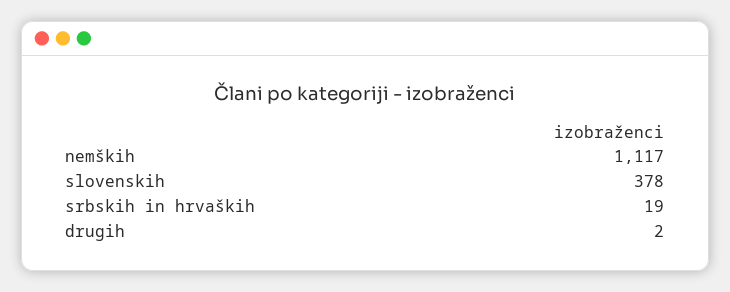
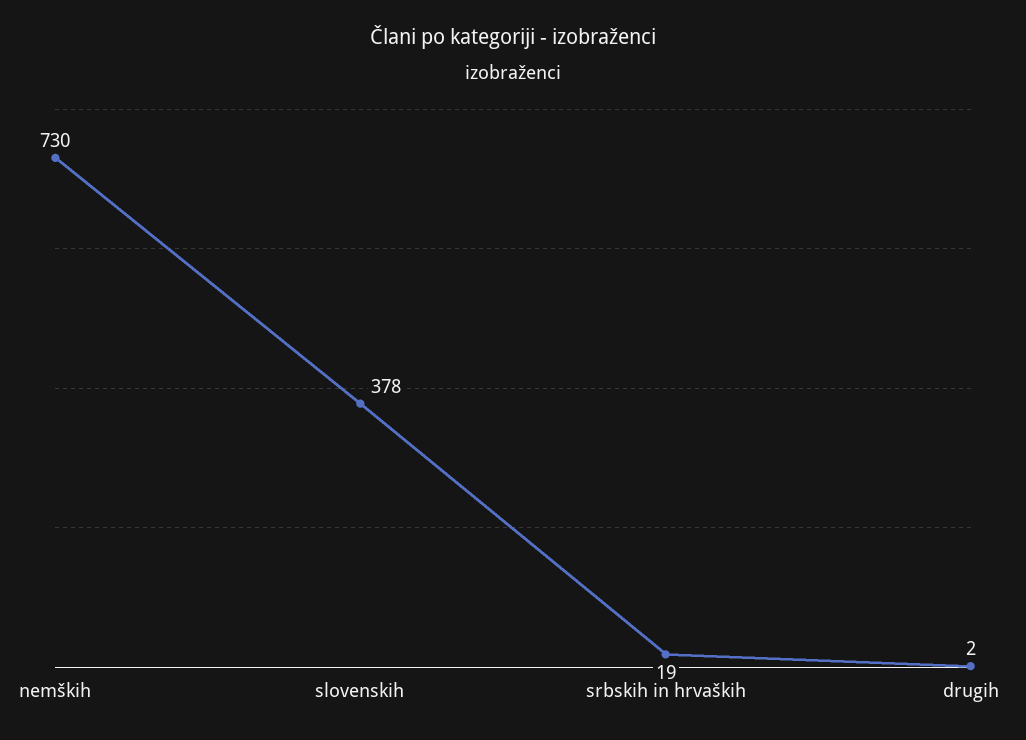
  {
-   "nemških": 1117,
+   "nemških": 730,
    "slovenskih": 378,
    "srbskih in hrvaških": 19,
    "drugih": 2
  }

